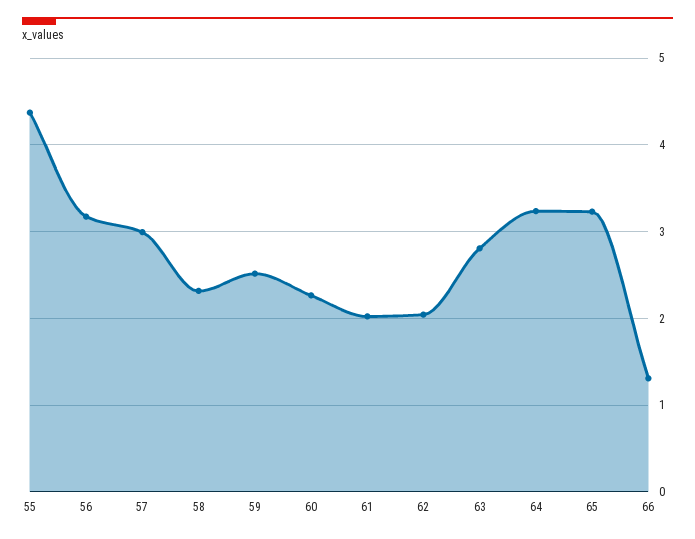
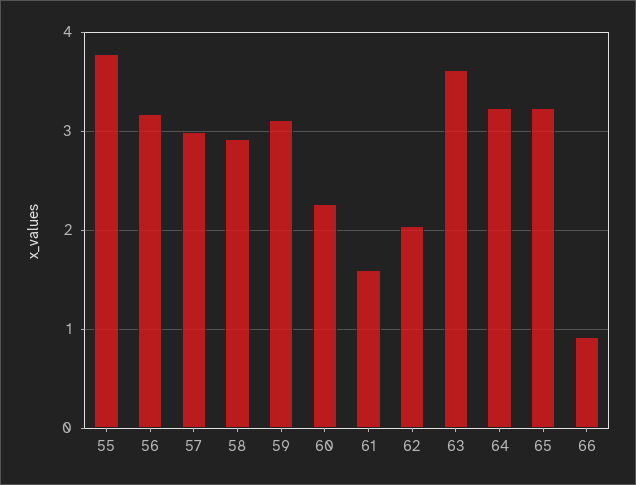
  {
-   "55": 4.4,
+   "55": 3.8,
    "56": 3.2,
    "57": 3,
-   "58": 2.3,
+   "58": 2.9,
-   "59": 2.5,
+   "59": 3.1,
    "60": 2.3,
-   "61": 2,
+   "61": 1.6,
    "62": 2,
-   "63": 2.8,
+   "63": 3.6,
    "64": 3.2,
    "65": 3.2,
-   "66": 1.3
+   "66": 0.9
  }

